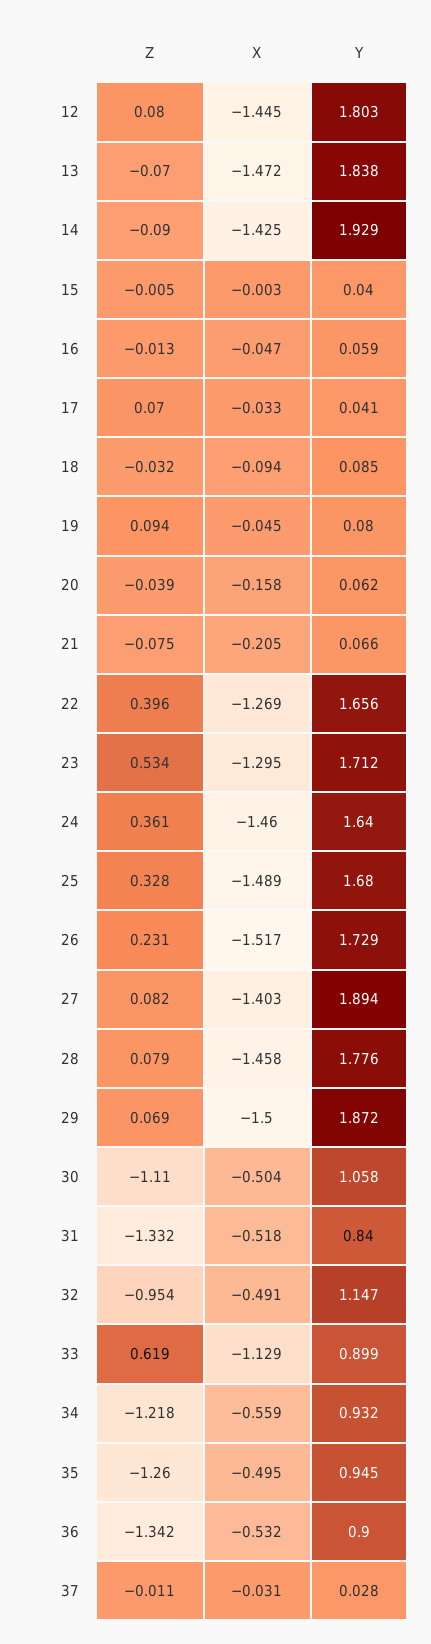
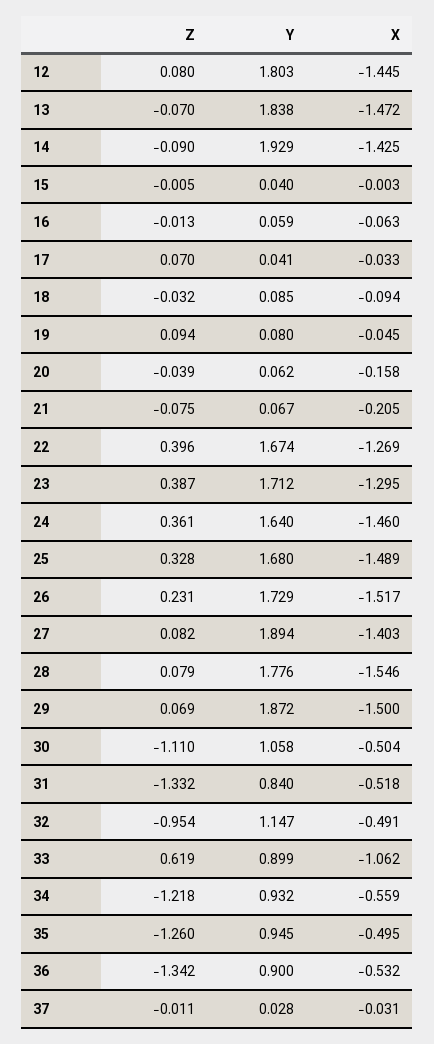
  {
    "Z": {
      "12": 0.08,
      "13": -0.07,
      "14": -0.09,
      "15": -0.005,
      "16": -0.013,
      "17": 0.07,
      "18": -0.032,
      "19": 0.094,
      "20": -0.039,
      "21": -0.075,
      "22": 0.396,
-     "23": 0.534,
+     "23": 0.387,
      "24": 0.361,
      "25": 0.328,
      "26": 0.231,
      "27": 0.082,
      "28": 0.079,
      "29": 0.069,
      "30": -1.11,
      "31": -1.332,
      "32": -0.954,
      "33": 0.619,
      "34": -1.218,
      "35": -1.26,
      "36": -1.342,
      "37": -0.011
    },
    "X": {
      "12": -1.445,
      "13": -1.472,
      "14": -1.425,
      "15": -0.003,
-     "16": -0.047,
+     "16": -0.063,
      "17": -0.033,
      "18": -0.094,
      "19": -0.045,
      "20": -0.158,
      "21": -0.205,
      "22": -1.269,
      "23": -1.295,
      "24": -1.46,
      "25": -1.489,
      "26": -1.517,
      "27": -1.403,
-     "28": -1.458,
+     "28": -1.546,
      "29": -1.5,
      "30": -0.504,
      "31": -0.518,
      "32": -0.491,
-     "33": -1.129,
+     "33": -1.062,
      "34": -0.559,
      "35": -0.495,
      "36": -0.532,
      "37": -0.031
    },
    "Y": {
      "12": 1.803,
      "13": 1.838,
      "14": 1.929,
      "15": 0.04,
      "16": 0.059,
      "17": 0.041,
      "18": 0.085,
      "19": 0.08,
      "20": 0.062,
-     "21": 0.066,
+     "21": 0.067,
-     "22": 1.656,
+     "22": 1.674,
      "23": 1.712,
      "24": 1.64,
      "25": 1.68,
      "26": 1.729,
      "27": 1.894,
      "28": 1.776,
      "29": 1.872,
      "30": 1.058,
      "31": 0.84,
      "32": 1.147,
      "33": 0.899,
      "34": 0.932,
      "35": 0.945,
      "36": 0.9,
      "37": 0.028
    }
  }

